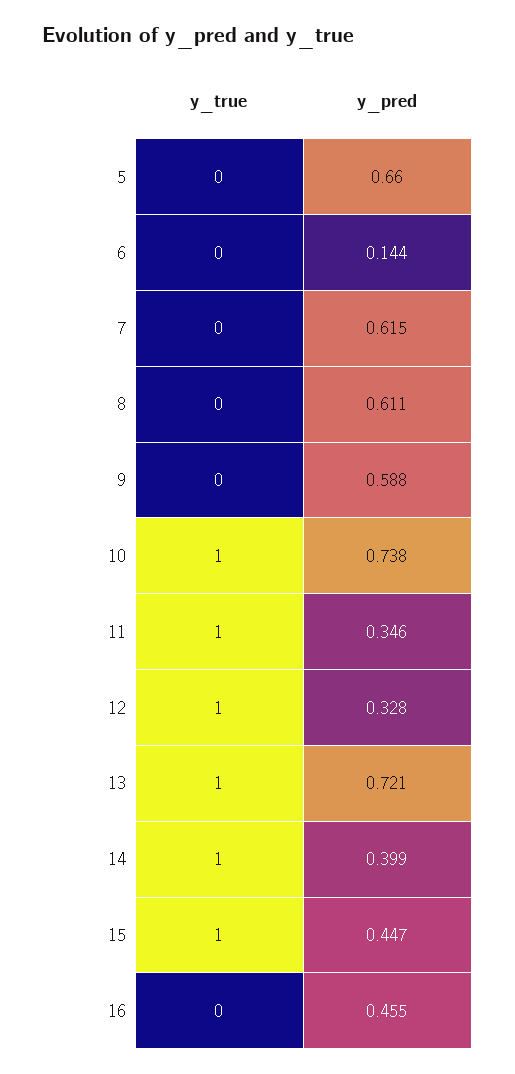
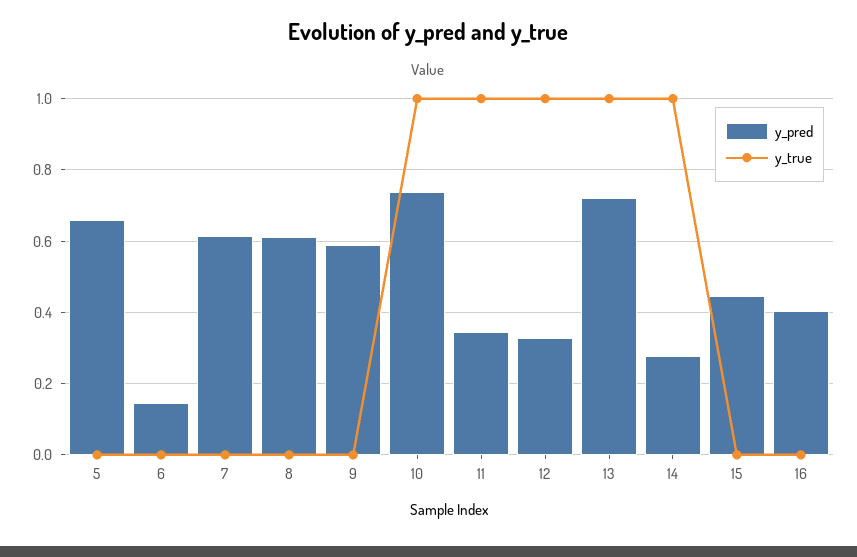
  {
    "y_true": {
      "5": 0,
      "6": 0,
      "7": 0,
      "8": 0,
      "9": 0,
      "10": 1,
      "11": 1,
      "12": 1,
      "13": 1,
      "14": 1,
-     "15": 1,
+     "15": 0,
      "16": 0
    },
    "y_pred": {
      "5": 0.66,
      "6": 0.144,
      "7": 0.615,
      "8": 0.611,
      "9": 0.588,
      "10": 0.738,
      "11": 0.346,
      "12": 0.328,
      "13": 0.721,
-     "14": 0.399,
+     "14": 0.28,
      "15": 0.447,
-     "16": 0.455
+     "16": 0.4
    }
  }

